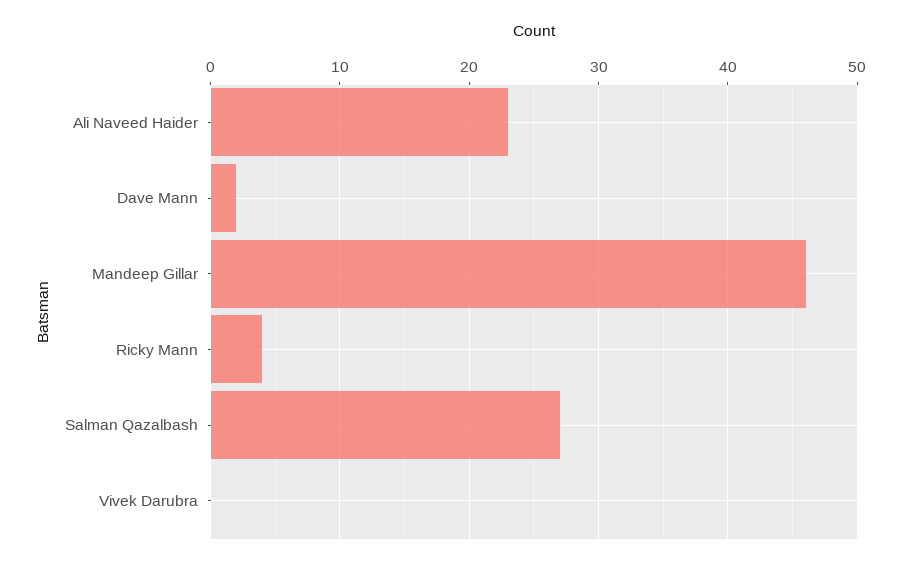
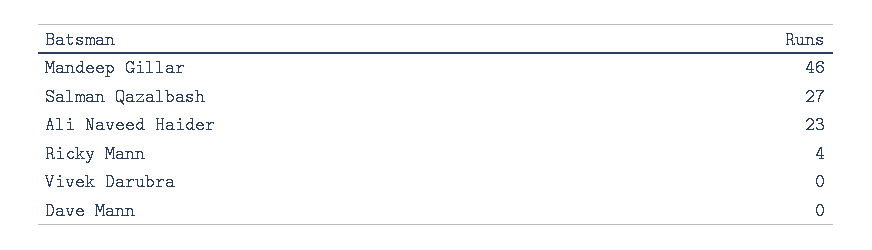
  {
    "Ali Naveed Haider": 23,
-   "Dave Mann": 2,
+   "Dave Mann": 0,
    "Mandeep Gillar": 46,
    "Ricky Mann": 4,
    "Salman Qazalbash": 27,
    "Vivek Darubra": 0
  }

